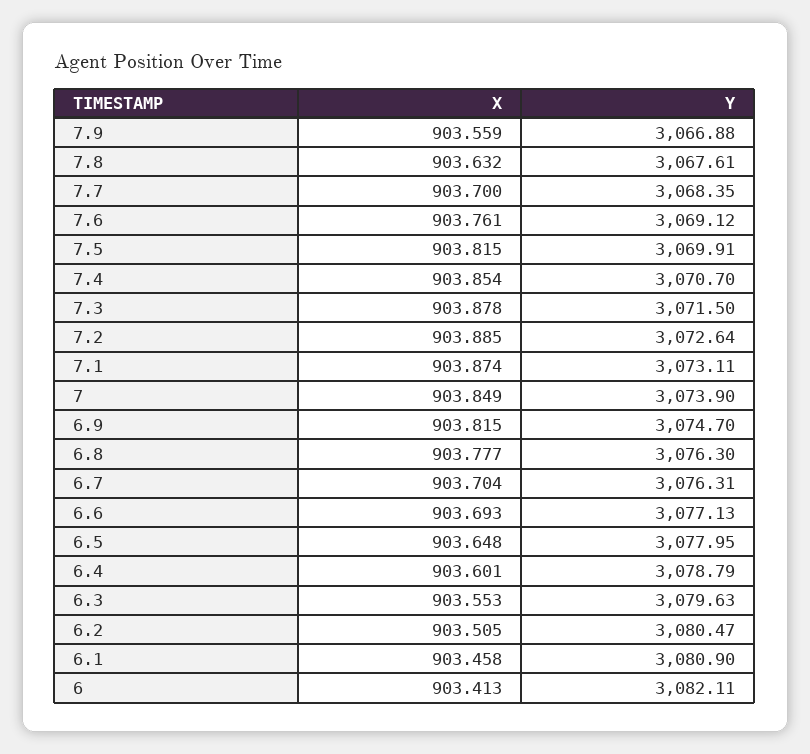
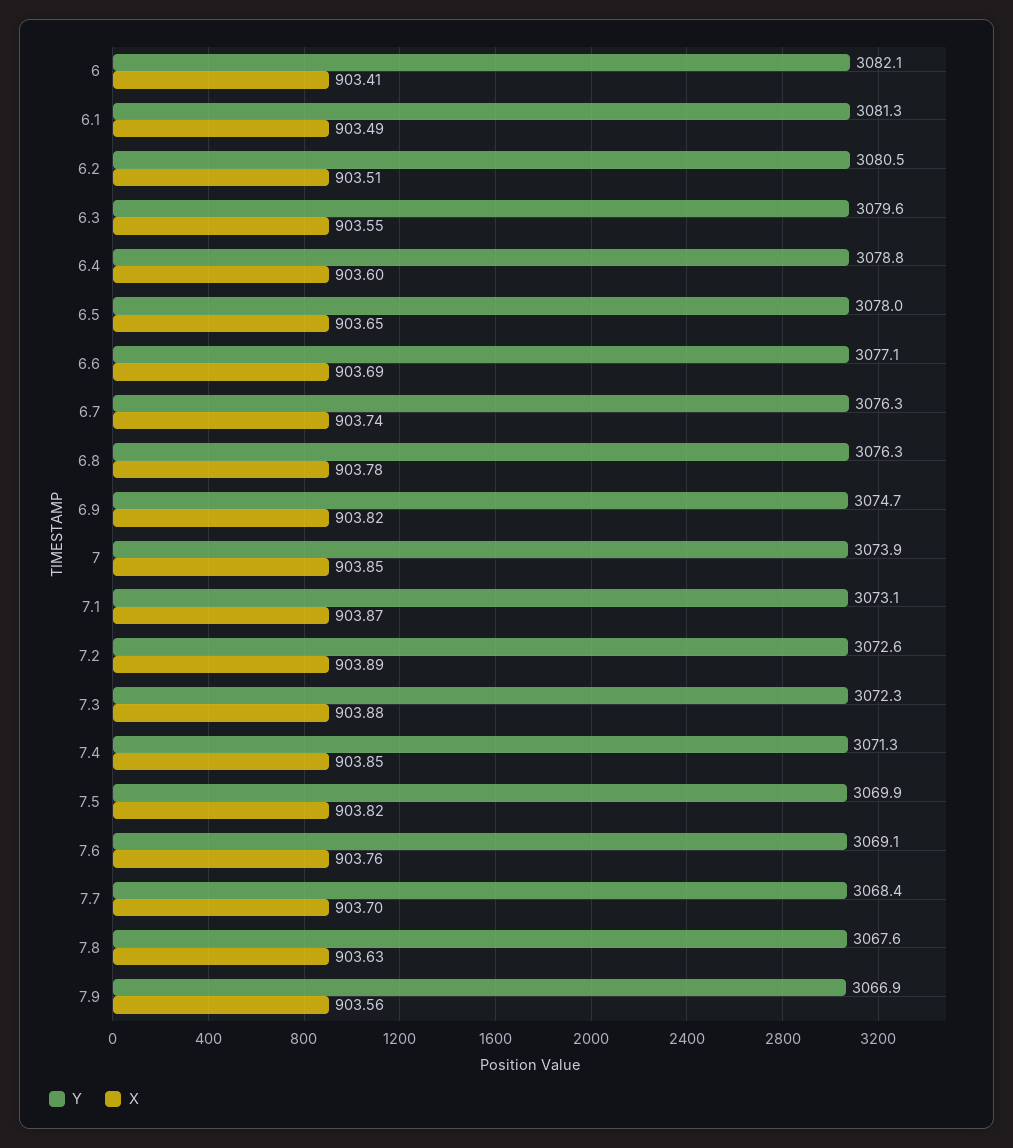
  {
    "X": {
      "7.9": 903.559,
      "7.8": 903.632,
      "7.7": 903.7,
      "7.6": 903.761,
      "7.5": 903.815,
      "7.4": 903.854,
      "7.3": 903.878,
      "7.2": 903.885,
      "7.1": 903.874,
      "7": 903.849,
      "6.9": 903.815,
      "6.8": 903.777,
-     "6.7": 903.704,
+     "6.7": 903.74,
      "6.6": 903.693,
      "6.5": 903.648,
      "6.4": 903.601,
      "6.3": 903.553,
      "6.2": 903.505,
-     "6.1": 903.458,
+     "6.1": 903.49,
      "6": 903.413
    },
    "Y": {
      "7.9": 3066.88,
      "7.8": 3067.61,
      "7.7": 3068.35,
      "7.6": 3069.12,
      "7.5": 3069.91,
-     "7.4": 3070.7,
+     "7.4": 3071.3,
-     "7.3": 3071.5,
+     "7.3": 3072.3,
      "7.2": 3072.64,
      "7.1": 3073.11,
      "7": 3073.9,
      "6.9": 3074.7,
      "6.8": 3076.3,
      "6.7": 3076.31,
      "6.6": 3077.13,
      "6.5": 3077.95,
      "6.4": 3078.79,
      "6.3": 3079.63,
      "6.2": 3080.47,
-     "6.1": 3080.9,
+     "6.1": 3081.3,
      "6": 3082.11
    }
  }

